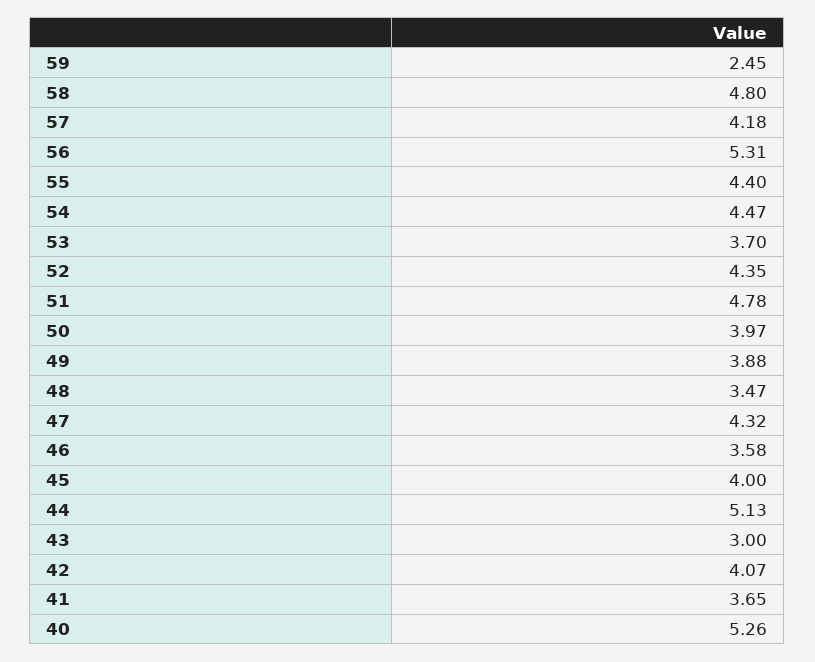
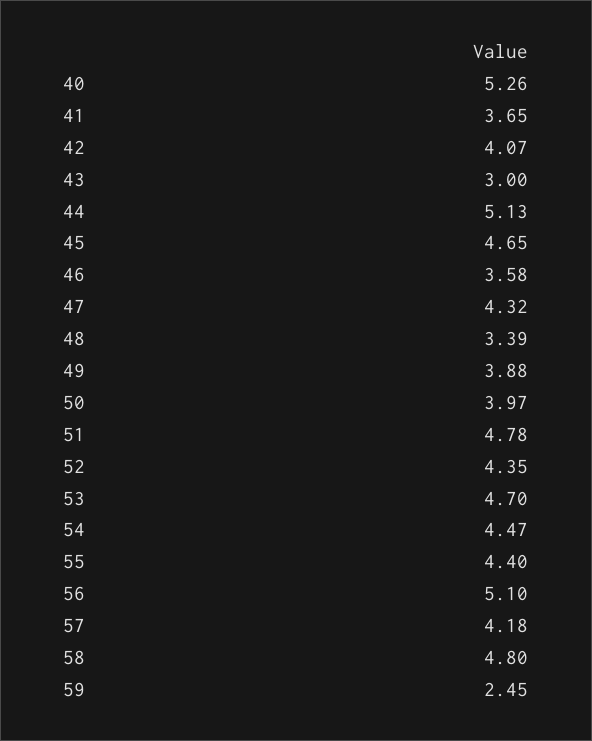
  {
    "59": 2.45,
    "58": 4.8,
    "57": 4.18,
-   "56": 5.31,
+   "56": 5.1,
    "55": 4.4,
    "54": 4.47,
-   "53": 3.7,
+   "53": 4.7,
    "52": 4.35,
    "51": 4.78,
    "50": 3.97,
    "49": 3.88,
-   "48": 3.47,
+   "48": 3.39,
    "47": 4.32,
    "46": 3.58,
-   "45": 4,
+   "45": 4.65,
    "44": 5.13,
    "43": 3,
    "42": 4.07,
    "41": 3.65,
    "40": 5.26
  }

